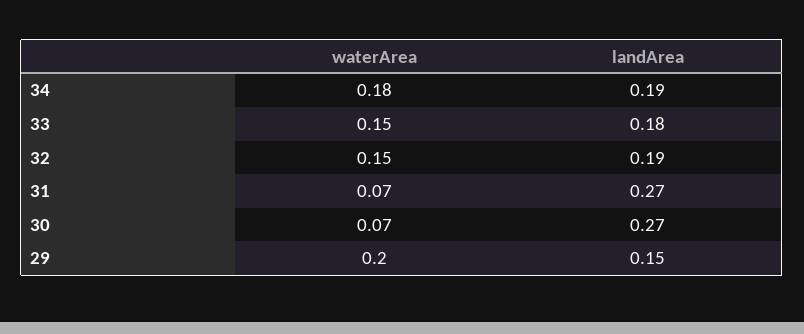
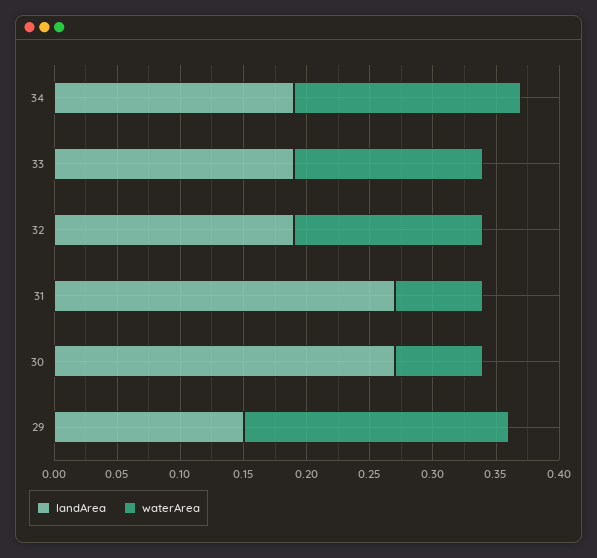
  {
    "waterArea": {
      "34": 0.18,
      "33": 0.15,
      "32": 0.15,
      "31": 0.07,
      "30": 0.07,
-     "29": 0.2
+     "29": 0.21
    },
    "landArea": {
      "34": 0.19,
-     "33": 0.18,
+     "33": 0.19,
      "32": 0.19,
      "31": 0.27,
      "30": 0.27,
      "29": 0.15
    }
  }

